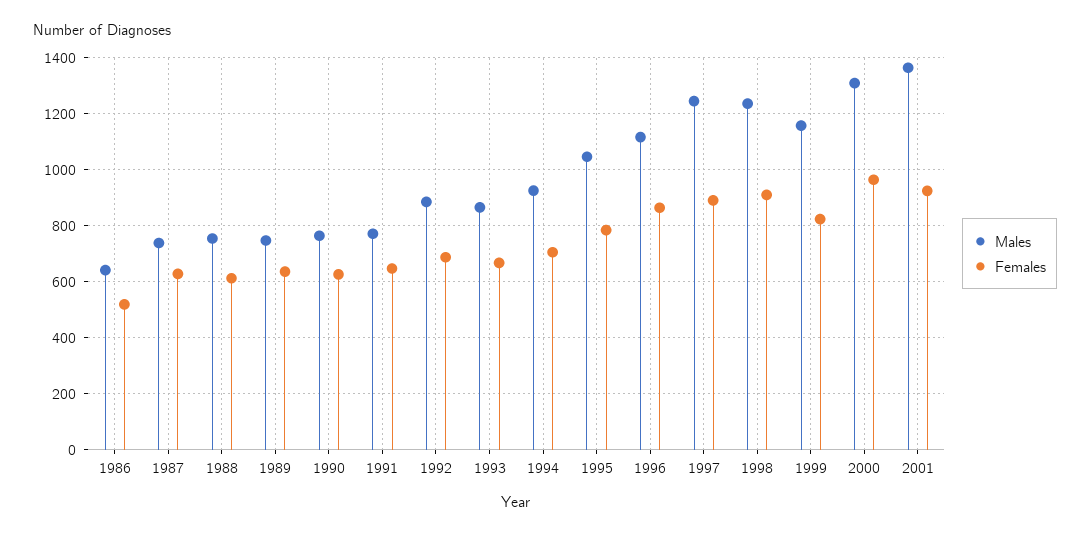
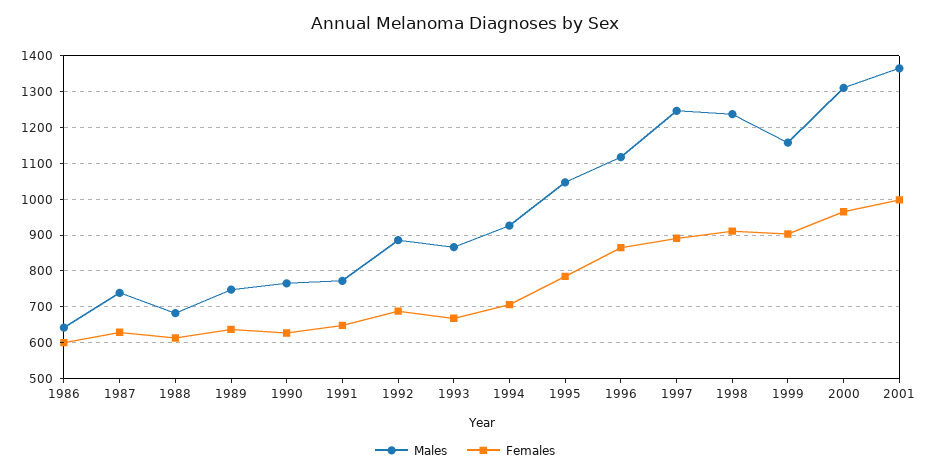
  {
    "Males": {
      "1986": 640,
      "1987": 740,
-     "1988": 750,
+     "1988": 680,
      "1989": 740,
      "1990": 760,
      "1991": 780,
      "1992": 880,
      "1993": 860,
      "1994": 920,
      "1995": 1040,
      "1996": 1120,
      "1997": 1240,
      "1998": 1240,
      "1999": 1160,
      "2000": 1320,
      "2001": 1360
    },
    "Females": {
-     "1986": 525,
+     "1986": 600,
      "1987": 620,
      "1988": 620,
      "1989": 640,
      "1990": 620,
      "1991": 640,
      "1992": 680,
      "1993": 660,
      "1994": 700,
      "1995": 780,
      "1996": 860,
      "1997": 900,
      "1998": 920,
-     "1999": 825,
+     "1999": 900,
      "2000": 960,
-     "2001": 925
+     "2001": 1000
    }
  }

